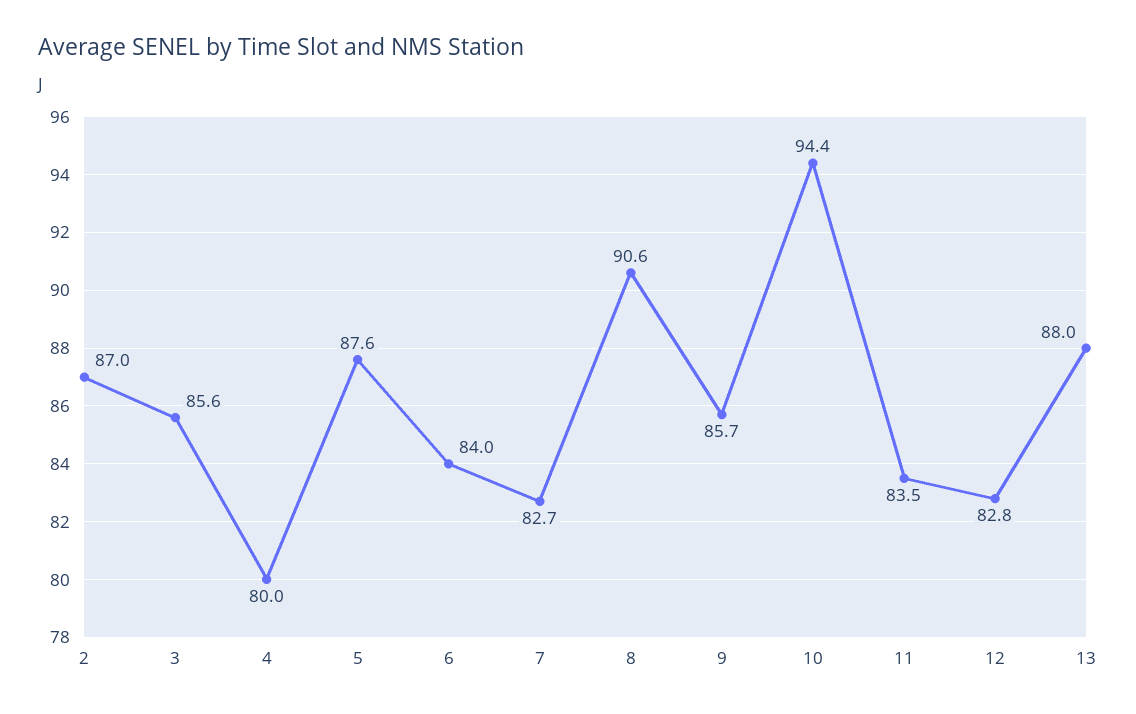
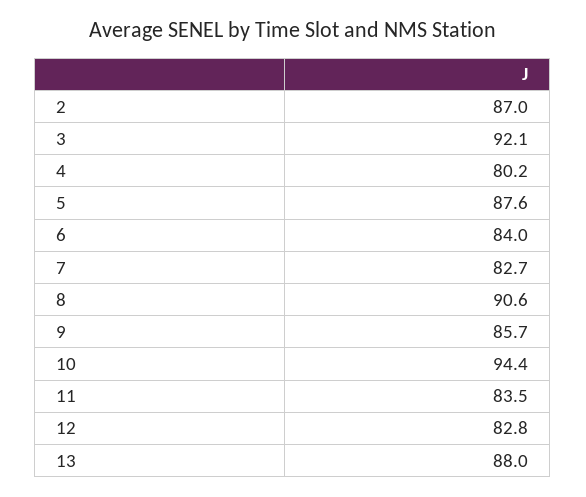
  {
    "2": 87,
-   "3": 85.6,
+   "3": 92.1,
-   "4": 80,
+   "4": 80.2,
    "5": 87.6,
    "6": 84,
    "7": 82.7,
    "8": 90.6,
    "9": 85.7,
    "10": 94.4,
    "11": 83.5,
    "12": 82.8,
    "13": 88
  }

